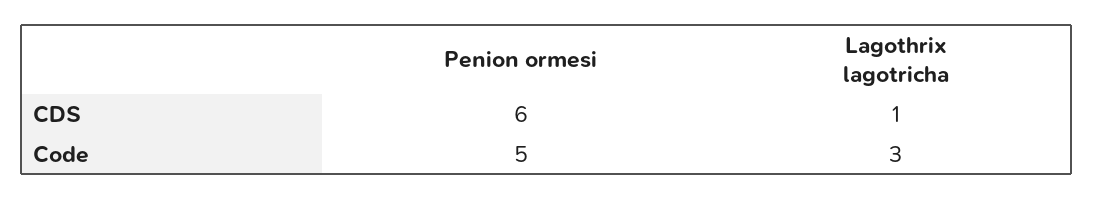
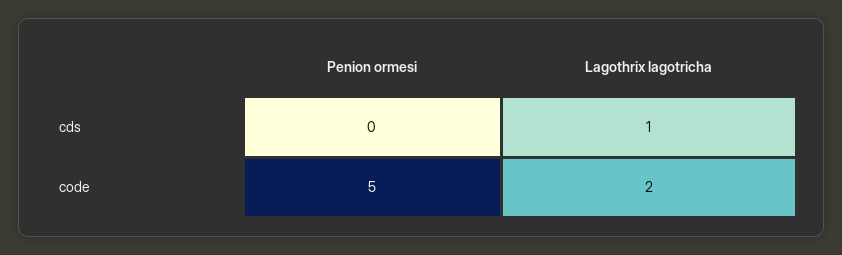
  {
    "Penion ormesi": {
-     "CDS": 6,
+     "CDS": 0,
      "Code": 5
    },
    "Lagothrix lagotricha": {
      "CDS": 1,
-     "Code": 3
+     "Code": 2
    }
  }

